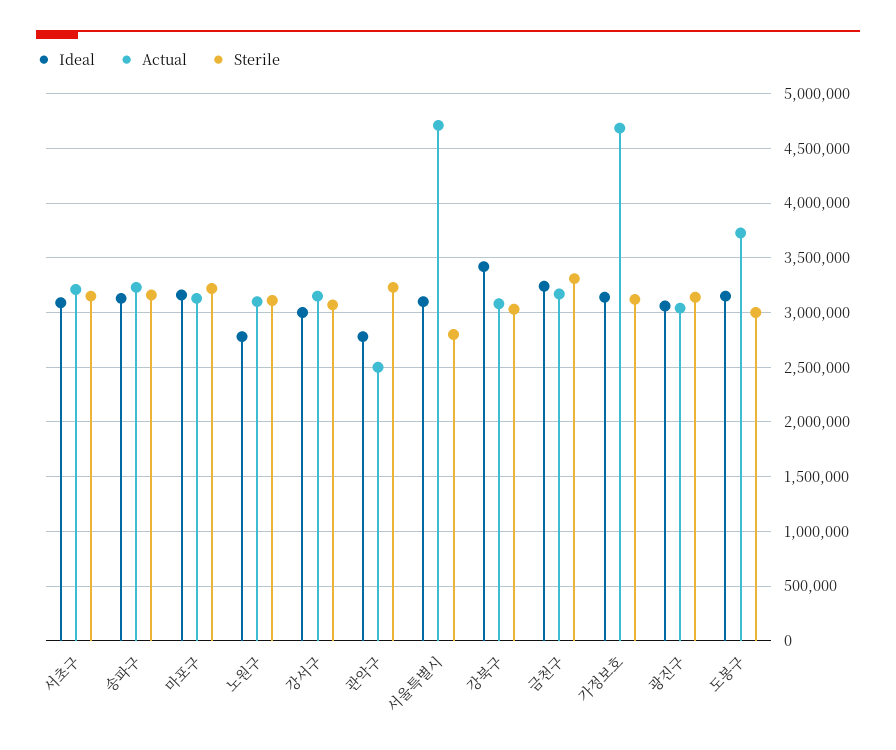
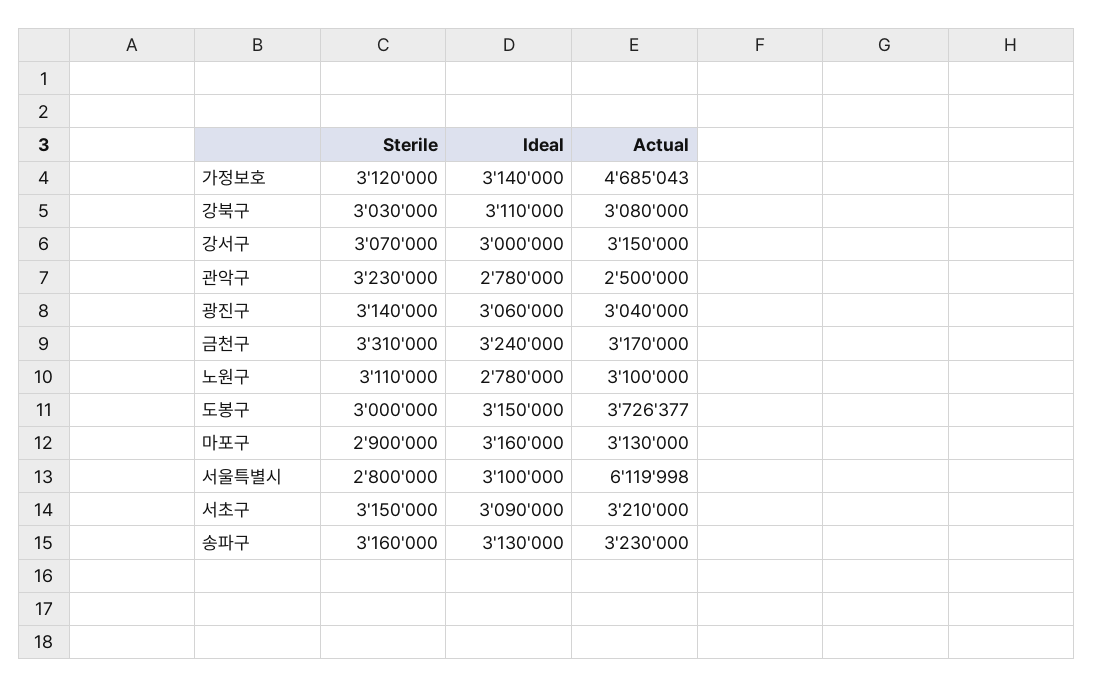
  {
    "Ideal": {
      "서초구": 3090000,
      "송파구": 3130000,
      "마포구": 3160000,
      "노원구": 2780000,
      "강서구": 3000000,
      "관악구": 2780000,
      "서울특별시": 3100000,
-     "강북구": 3400000,
+     "강북구": 3110000,
      "금천구": 3240000,
      "가정보호": 3140000,
      "광진구": 3060000,
      "도봉구": 3150000
    },
    "Actual": {
      "서초구": 3210000,
      "송파구": 3230000,
      "마포구": 3130000,
      "노원구": 3100000,
      "강서구": 3150000,
      "관악구": 2500000,
-     "서울특별시": 4700000,
+     "서울특별시": 6119998,
      "강북구": 3080000,
      "금천구": 3170000,
      "가정보호": 4685043,
      "광진구": 3040000,
      "도봉구": 3726377
    },
    "Sterile": {
      "서초구": 3150000,
      "송파구": 3160000,
-     "마포구": 3200000,
+     "마포구": 2900000,
      "노원구": 3110000,
      "강서구": 3070000,
      "관악구": 3230000,
      "서울특별시": 2800000,
      "강북구": 3030000,
      "금천구": 3310000,
      "가정보호": 3120000,
      "광진구": 3140000,
      "도봉구": 3000000
    }
  }

